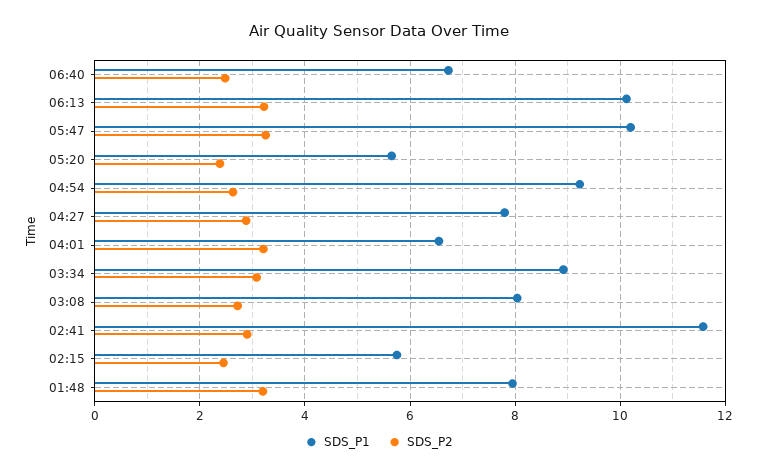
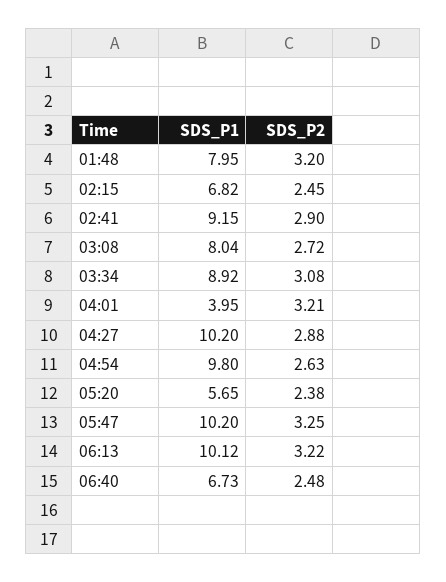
  {
    "SDS_P1": {
      "06:40": 6.73,
      "06:13": 10.12,
      "05:47": 10.2,
      "05:20": 5.65,
-     "04:54": 9.2,
+     "04:54": 9.8,
-     "04:27": 7.8,
+     "04:27": 10.2,
-     "04:01": 6.6,
+     "04:01": 3.95,
      "03:34": 8.92,
      "03:08": 8.04,
-     "02:41": 11.6,
+     "02:41": 9.15,
-     "02:15": 5.8,
+     "02:15": 6.82,
      "01:48": 7.95
    },
    "SDS_P2": {
      "06:40": 2.48,
      "06:13": 3.22,
      "05:47": 3.25,
      "05:20": 2.38,
      "04:54": 2.63,
      "04:27": 2.88,
      "04:01": 3.21,
      "03:34": 3.08,
      "03:08": 2.72,
      "02:41": 2.9,
      "02:15": 2.45,
      "01:48": 3.2
    }
  }

